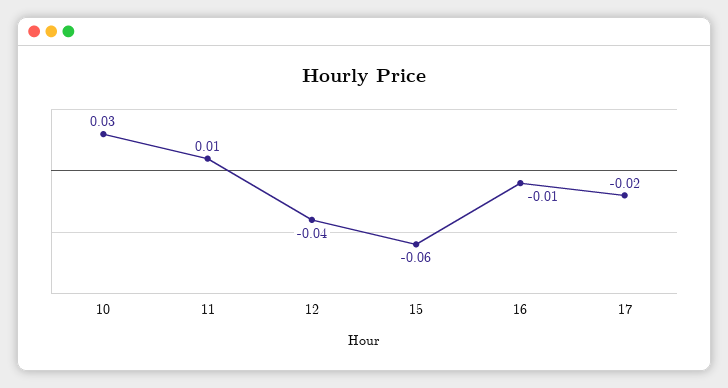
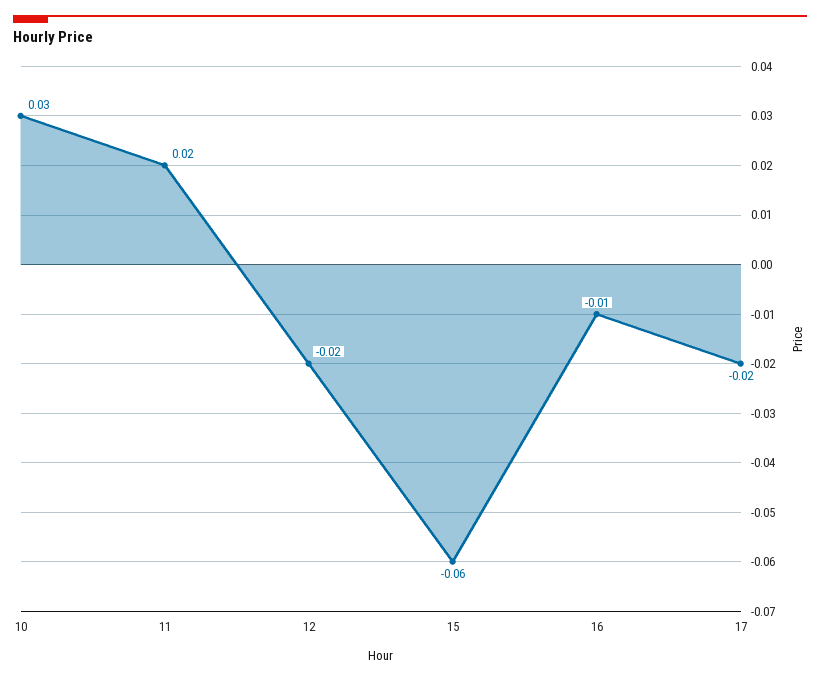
  {
    "10": 0.03,
-   "11": 0.01,
+   "11": 0.02,
-   "12": -0.04,
+   "12": -0.02,
    "15": -0.06,
    "16": -0.01,
    "17": -0.02
  }

